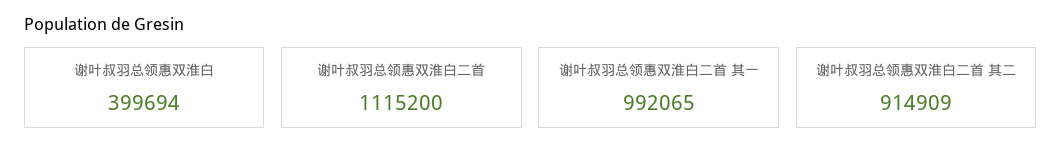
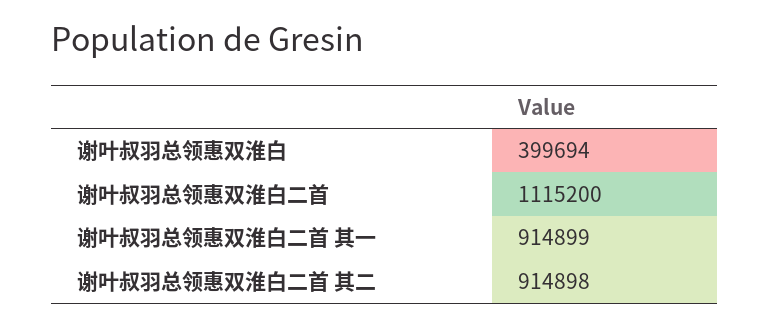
  {
    "谢叶叔羽总领惠双淮白": 399694,
    "谢叶叔羽总领惠双淮白二首": 1115200,
-   "谢叶叔羽总领惠双淮白二首 其一": 992065,
+   "谢叶叔羽总领惠双淮白二首 其一": 914899,
-   "谢叶叔羽总领惠双淮白二首 其二": 914909
+   "谢叶叔羽总领惠双淮白二首 其二": 914898
  }

